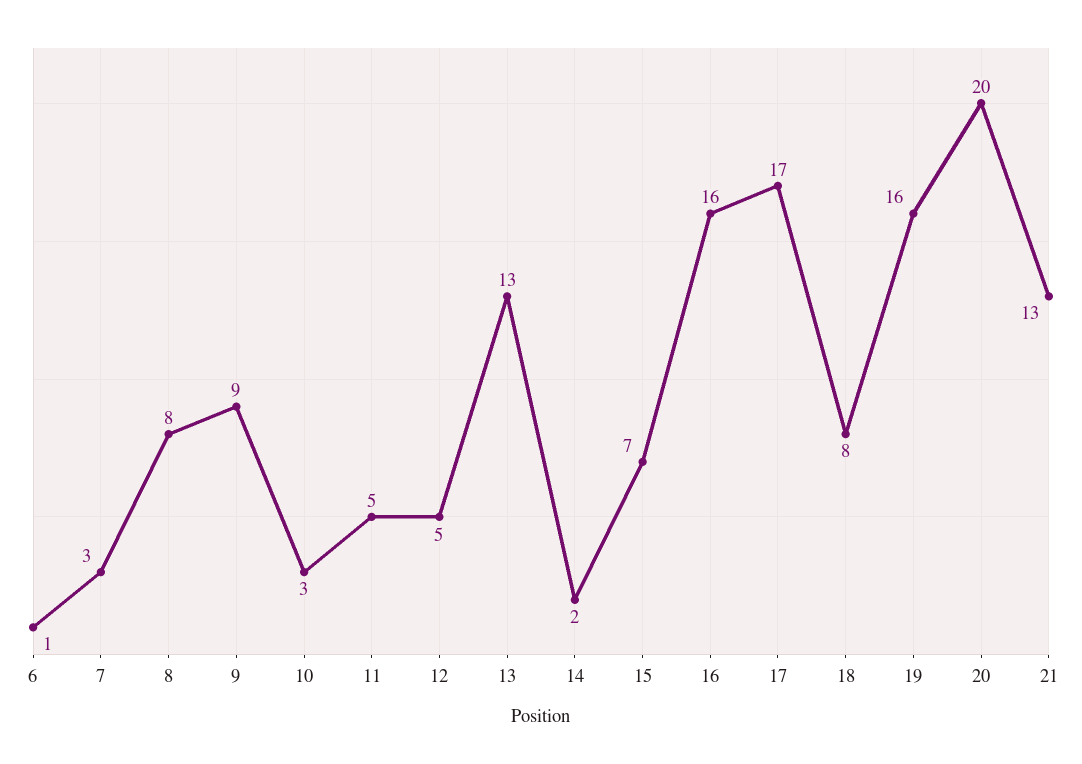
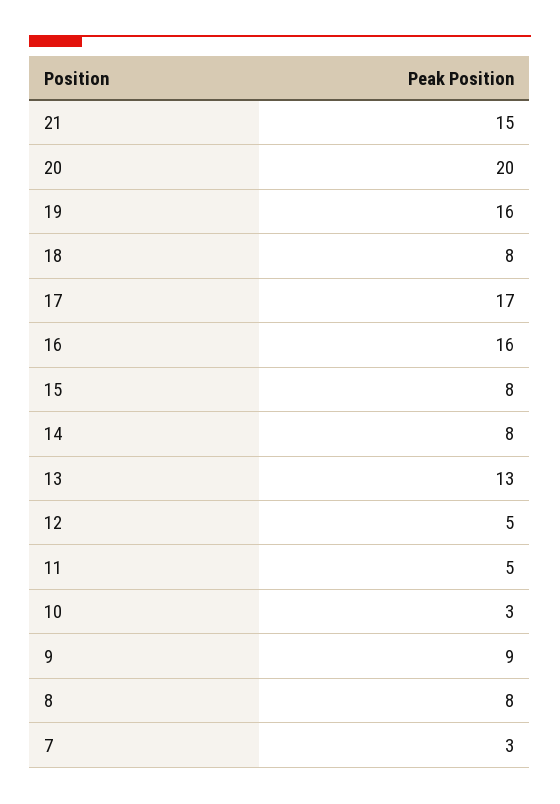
  {
-   "6": 1,
    "7": 3,
    "8": 8,
    "9": 9,
    "10": 3,
    "11": 5,
    "12": 5,
    "13": 13,
-   "14": 2,
+   "14": 8,
-   "15": 7,
+   "15": 8,
    "16": 16,
    "17": 17,
    "18": 8,
    "19": 16,
    "20": 20,
-   "21": 13
+   "21": 15
  }

